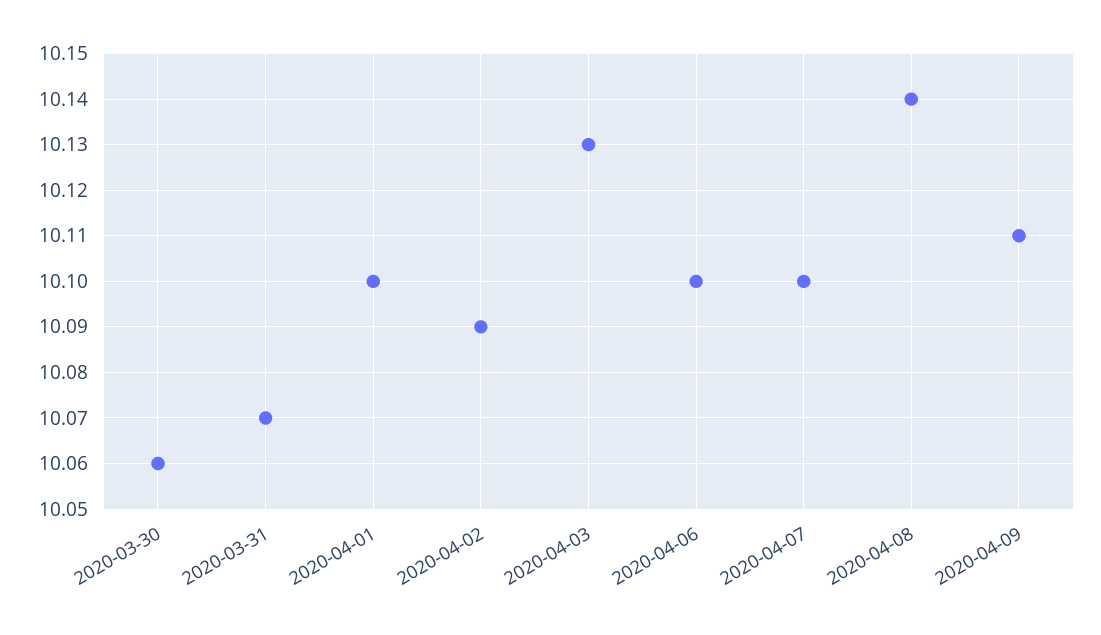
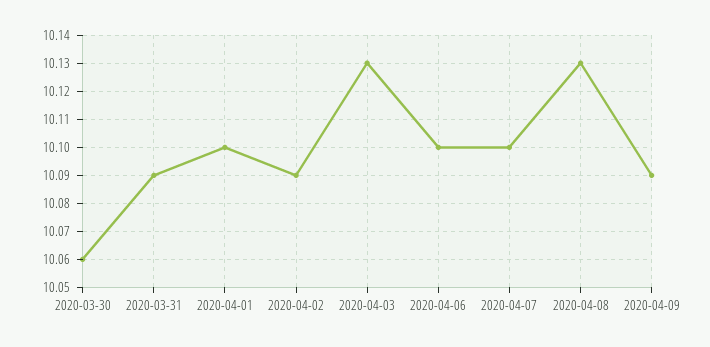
  {
    "2020-03-30": 10.06,
-   "2020-03-31": 10.07,
+   "2020-03-31": 10.09,
    "2020-04-01": 10.1,
    "2020-04-02": 10.09,
    "2020-04-03": 10.13,
    "2020-04-06": 10.1,
    "2020-04-07": 10.1,
-   "2020-04-08": 10.14,
+   "2020-04-08": 10.13,
-   "2020-04-09": 10.11
+   "2020-04-09": 10.09
  }

